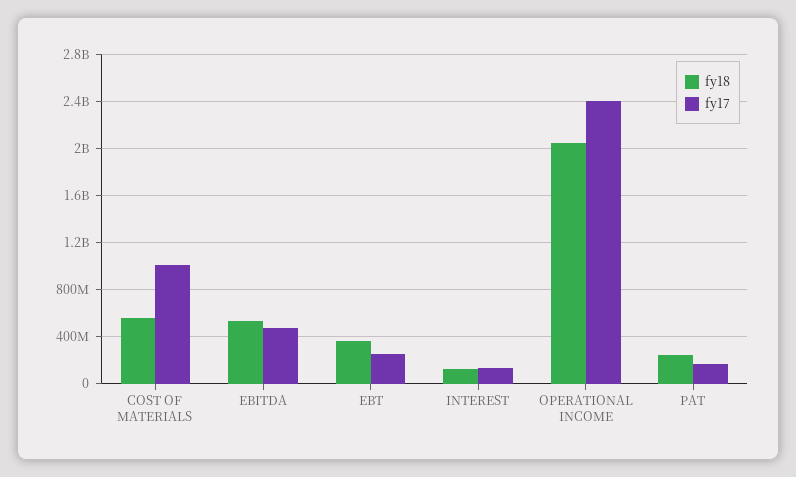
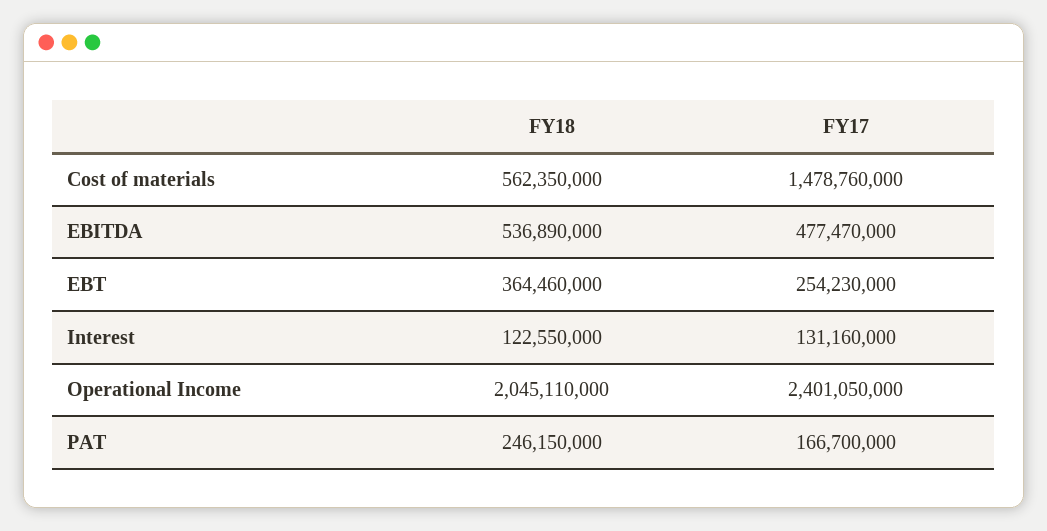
  {
    "fy18": {
      "COST OF MATERIALS": 562350000,
      "EBITDA": 536890000,
      "EBT": 364460000,
      "INTEREST": 122550000,
      "OPERATIONAL INCOME": 2045110000,
      "PAT": 246150000
    },
    "fy17": {
-     "COST OF MATERIALS": 1000000000,
+     "COST OF MATERIALS": 1478760000,
      "EBITDA": 477470000,
      "EBT": 254230000,
      "INTEREST": 131160000,
      "OPERATIONAL INCOME": 2401050000,
      "PAT": 166700000
    }
  }

